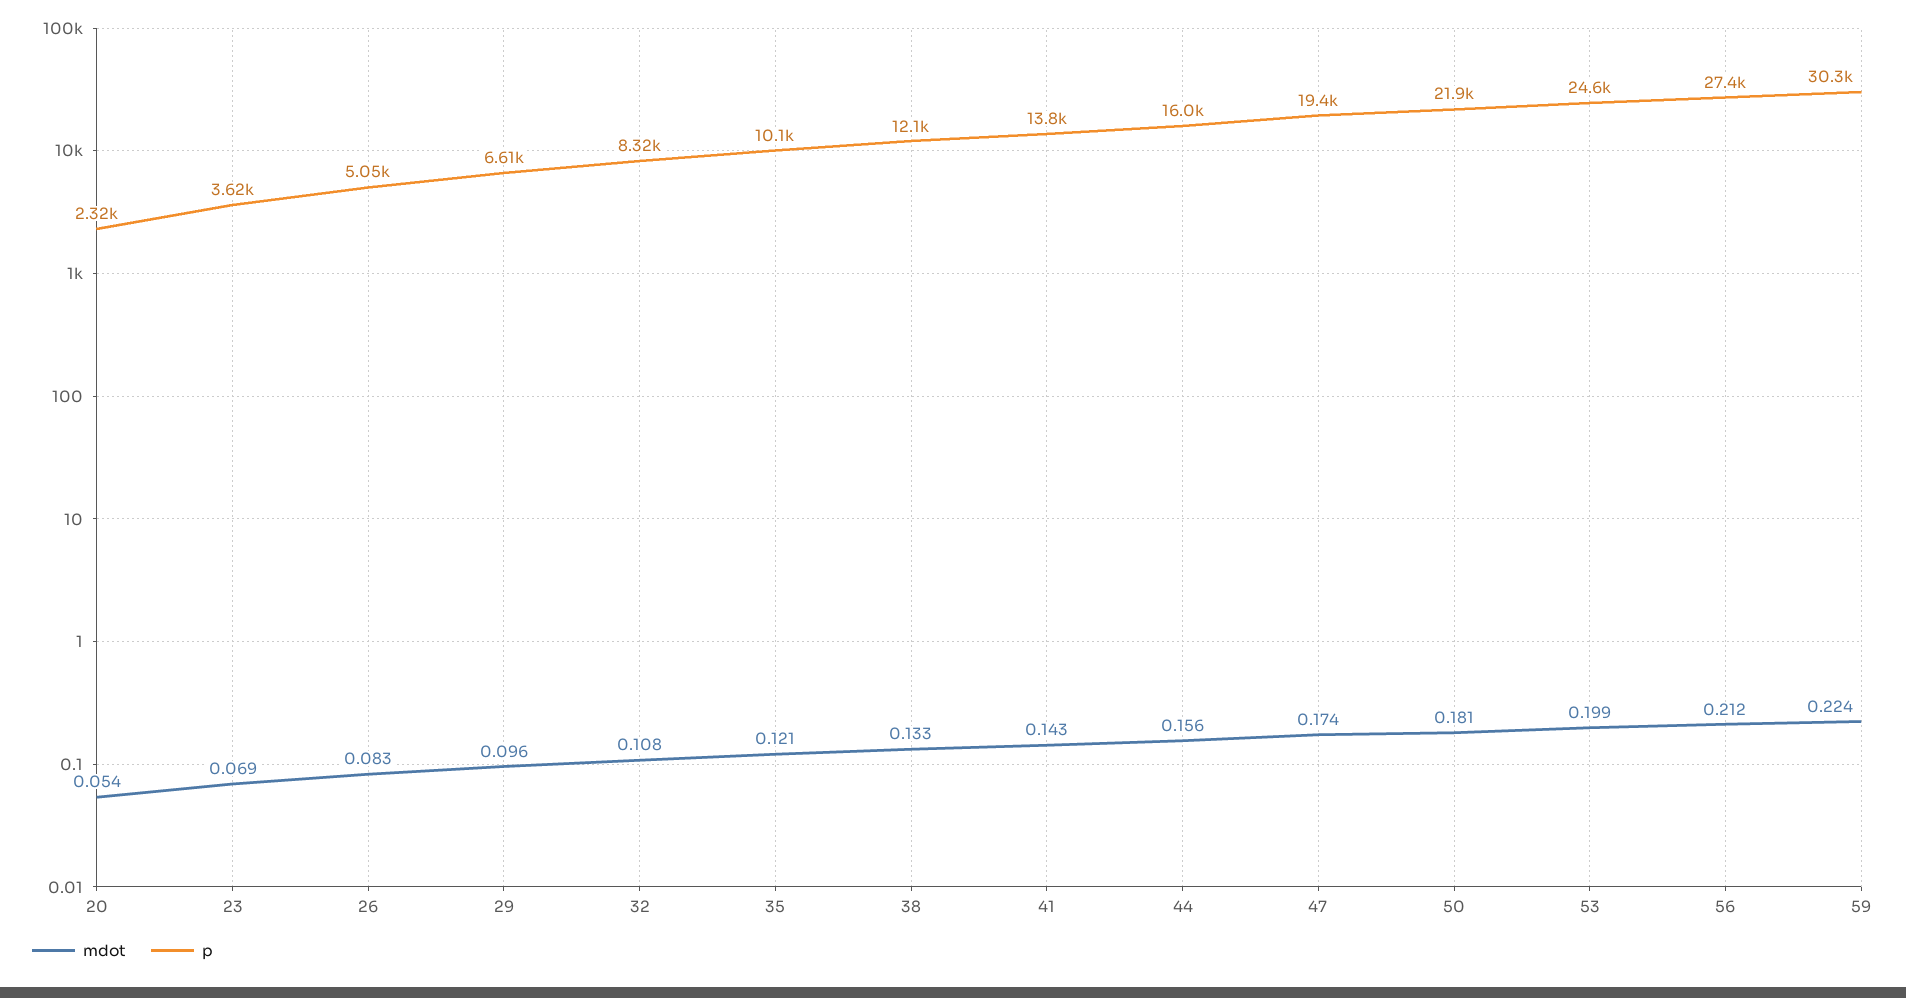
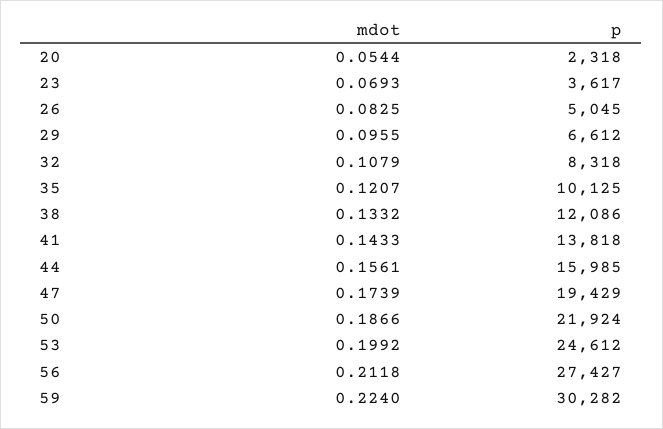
  {
    "mdot": {
      "20": 0.0544,
      "23": 0.0693,
      "26": 0.0825,
      "29": 0.0955,
      "32": 0.1079,
      "35": 0.1207,
      "38": 0.1332,
      "41": 0.1433,
      "44": 0.1561,
      "47": 0.1739,
-     "50": 0.181,
+     "50": 0.1866,
      "53": 0.1992,
      "56": 0.2118,
      "59": 0.224
    },
    "p": {
      "20": 2318,
      "23": 3617,
      "26": 5045,
      "29": 6612,
      "32": 8318,
      "35": 10125,
      "38": 12086,
      "41": 13818,
      "44": 15985,
      "47": 19429,
      "50": 21924,
      "53": 24612,
      "56": 27427,
      "59": 30282
    }
  }

